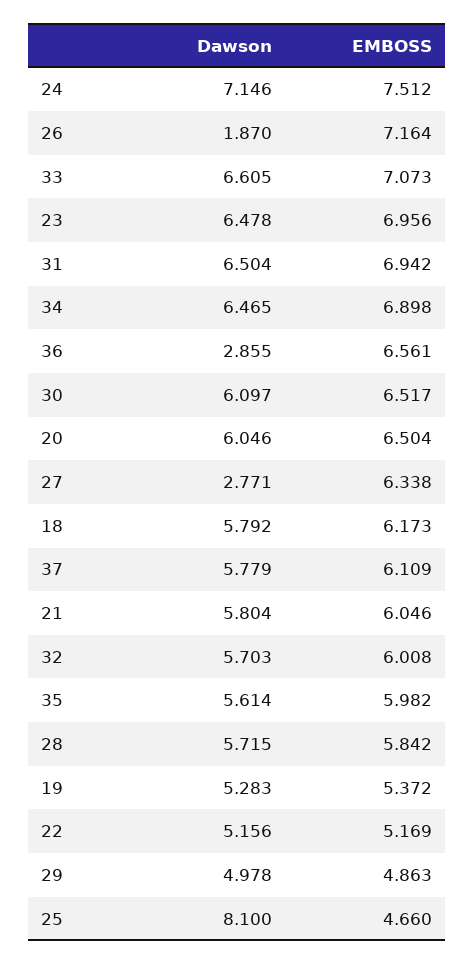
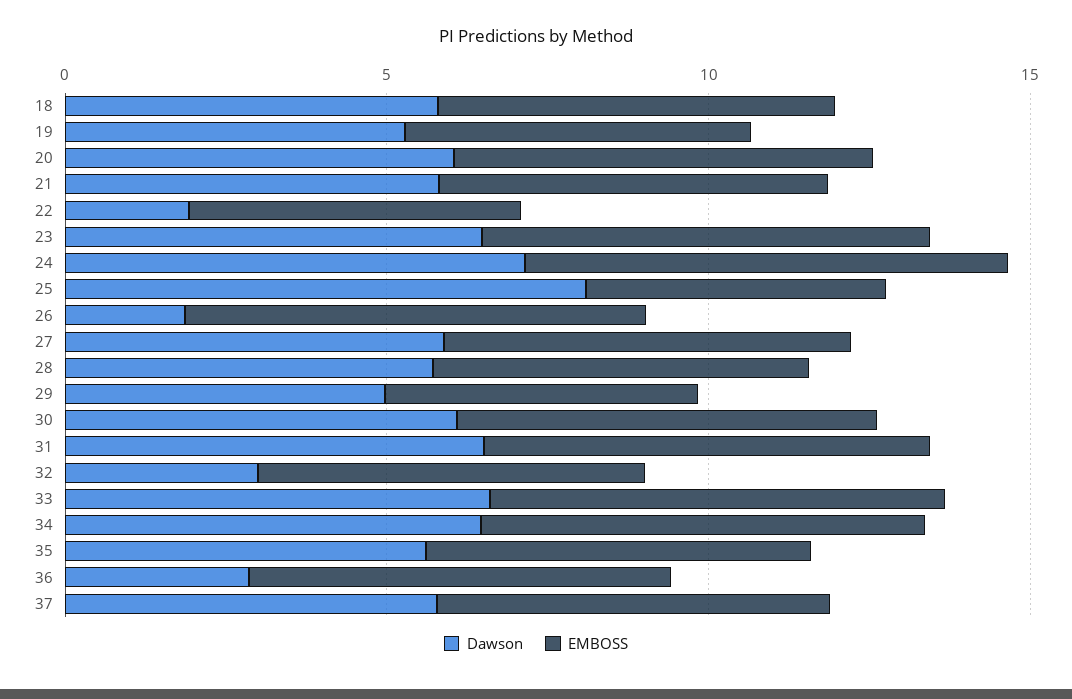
  {
    "Dawson": {
      "24": 7.146,
      "26": 1.87,
      "33": 6.605,
      "23": 6.478,
      "31": 6.504,
      "34": 6.465,
      "36": 2.855,
      "30": 6.097,
      "20": 6.046,
-     "27": 2.771,
+     "27": 6,
      "18": 5.792,
      "37": 5.779,
      "21": 5.804,
-     "32": 5.703,
+     "32": 3,
      "35": 5.614,
      "28": 5.715,
      "19": 5.283,
-     "22": 5.156,
+     "22": 2,
      "29": 4.978,
      "25": 8.1
    },
    "EMBOSS": {
      "24": 7.512,
      "26": 7.164,
      "33": 7.073,
      "23": 6.956,
      "31": 6.942,
      "34": 6.898,
      "36": 6.561,
      "30": 6.517,
      "20": 6.504,
      "27": 6.338,
      "18": 6.173,
      "37": 6.109,
      "21": 6.046,
      "32": 6.008,
      "35": 5.982,
      "28": 5.842,
      "19": 5.372,
      "22": 5.169,
      "29": 4.863,
      "25": 4.66
    }
  }

